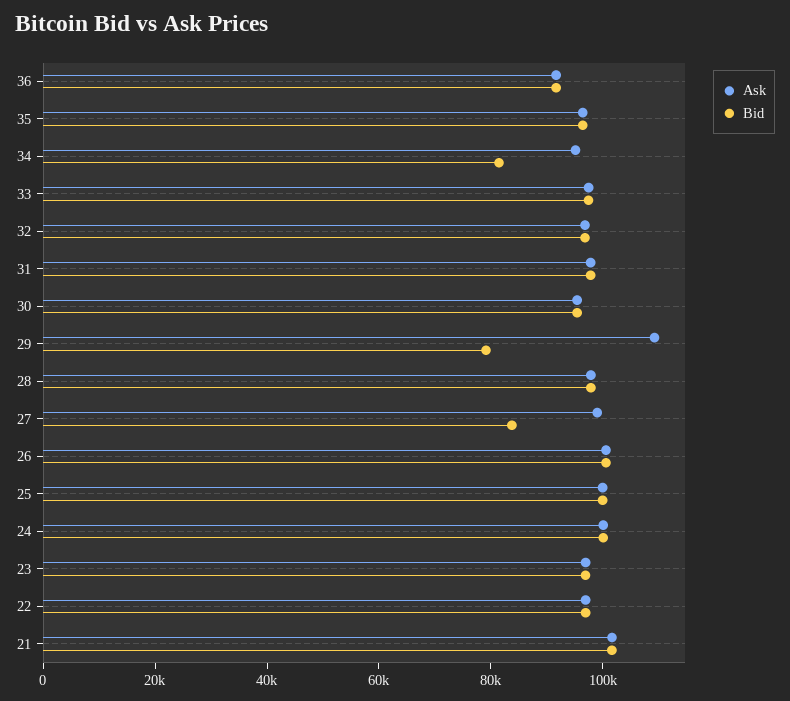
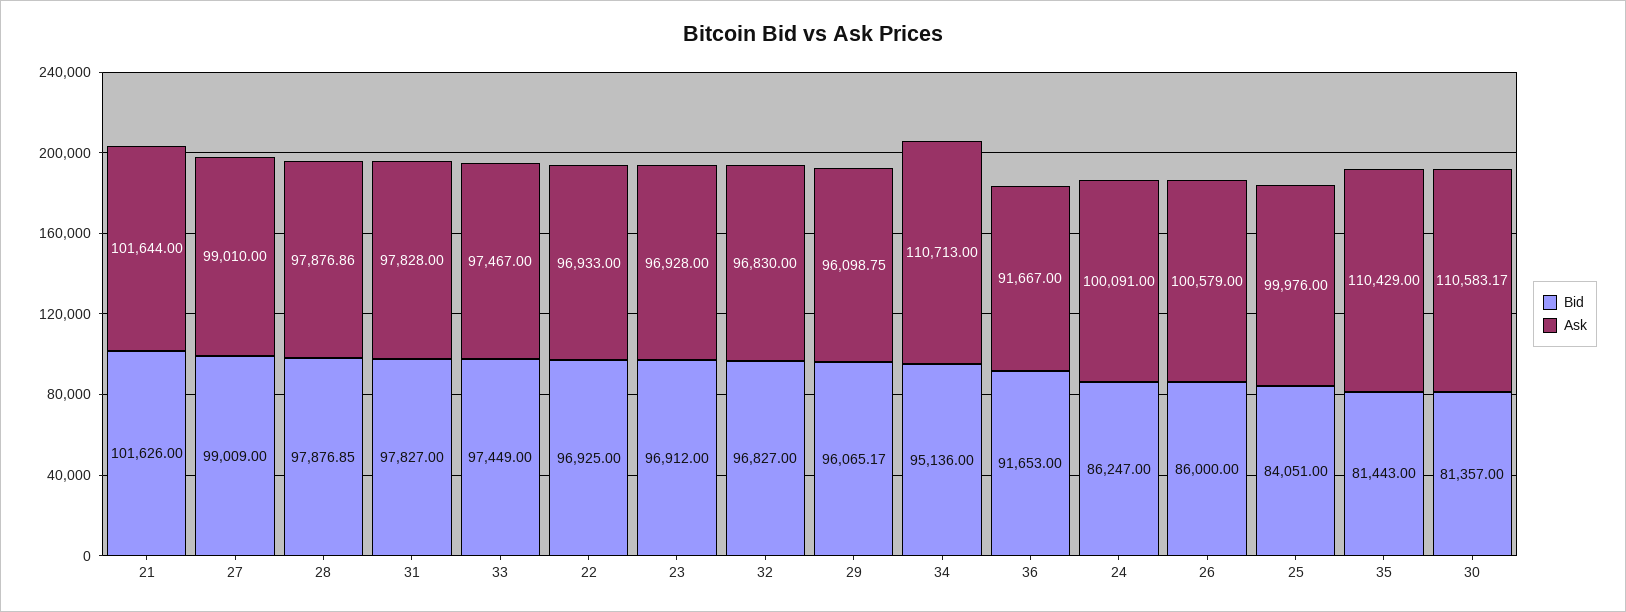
  {
    "Ask": {
      "36": 91667,
-     "35": 95000,
+     "35": 110429,
-     "34": 95000,
+     "34": 110713,
      "33": 97467,
      "32": 96830,
      "31": 97828,
-     "30": 95000,
+     "30": 110583.17,
-     "29": 110000,
+     "29": 96098.75,
      "28": 97876.86,
      "27": 99010,
      "26": 100579,
      "25": 99976,
      "24": 100091,
      "23": 96928,
      "22": 96933,
      "21": 101644
    },
    "Bid": {
      "36": 91653,
-     "35": 95000,
+     "35": 81443,
-     "34": 80000,
+     "34": 95136,
      "33": 97449,
      "32": 96827,
      "31": 97827,
-     "30": 95000,
+     "30": 81357,
-     "29": 80000,
+     "29": 96065.17,
      "28": 97876.85,
-     "27": 85000,
+     "27": 99009,
-     "26": 100000,
+     "26": 86000,
-     "25": 100000,
+     "25": 84051,
-     "24": 100000,
+     "24": 86247,
      "23": 96912,
      "22": 96925,
      "21": 101626
    }
  }

